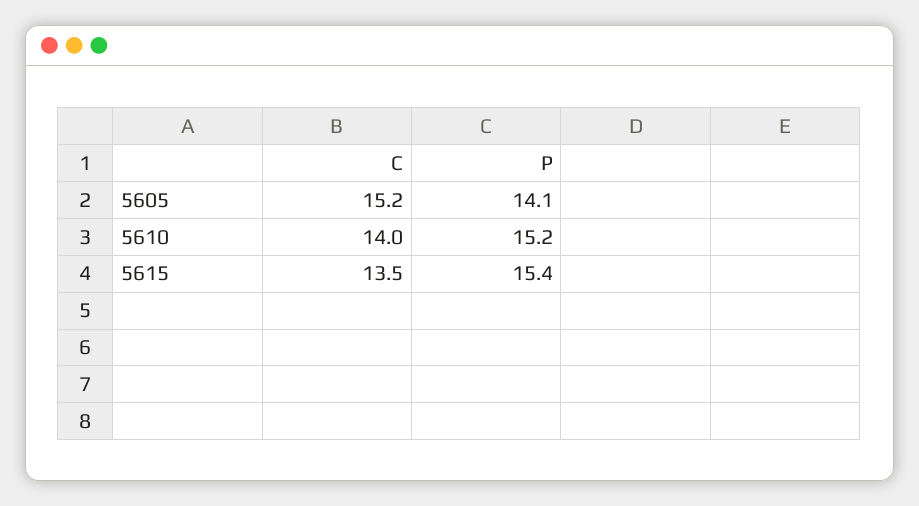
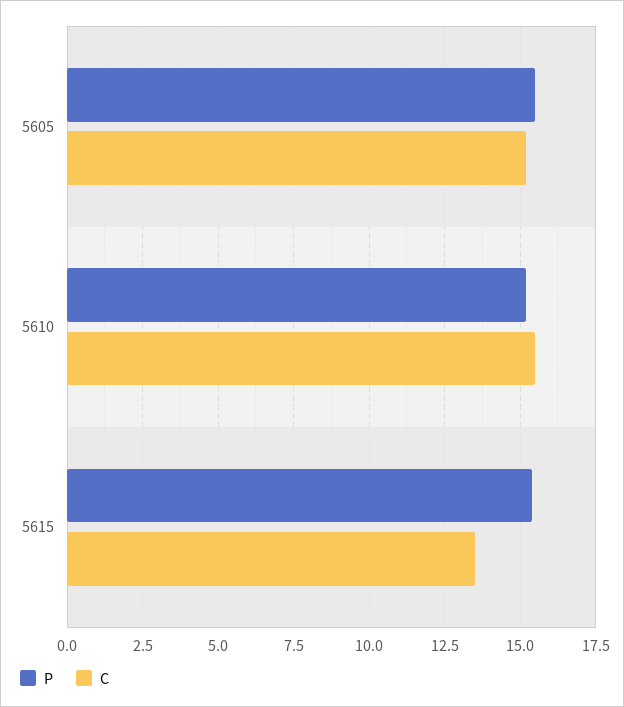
  {
    "C": {
      "5605": 15.2,
-     "5610": 14,
+     "5610": 15.5,
      "5615": 13.5
    },
    "P": {
-     "5605": 14.1,
+     "5605": 15.5,
      "5610": 15.2,
      "5615": 15.4
    }
  }

